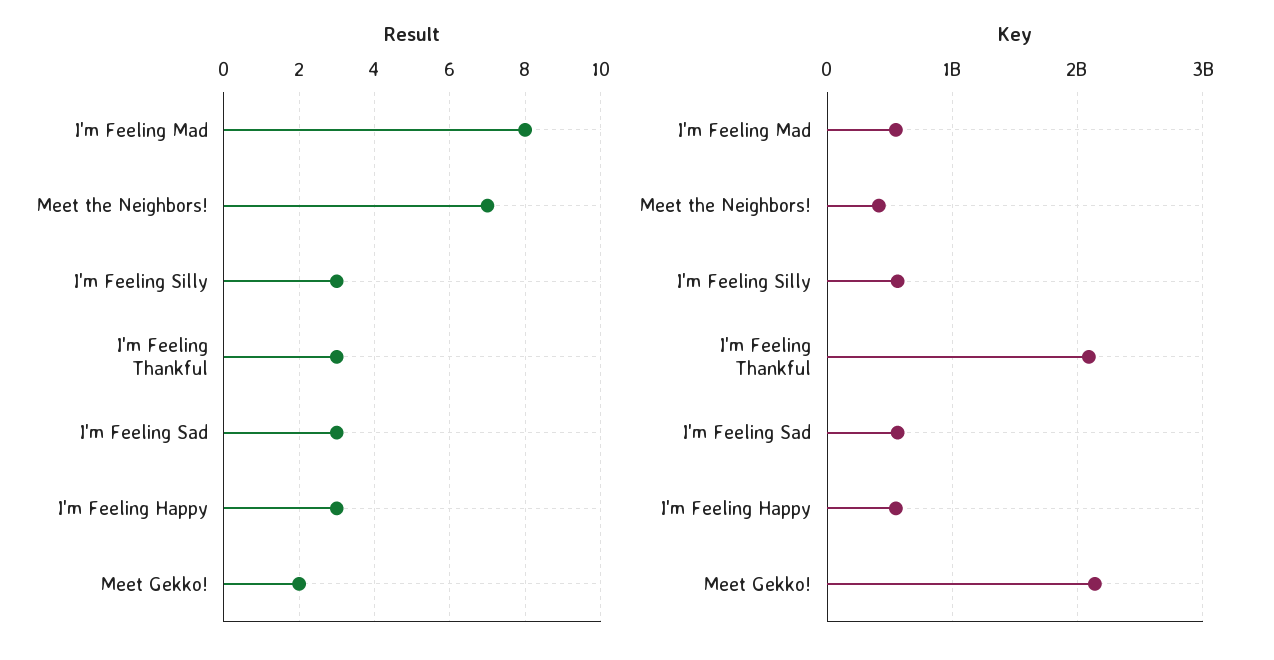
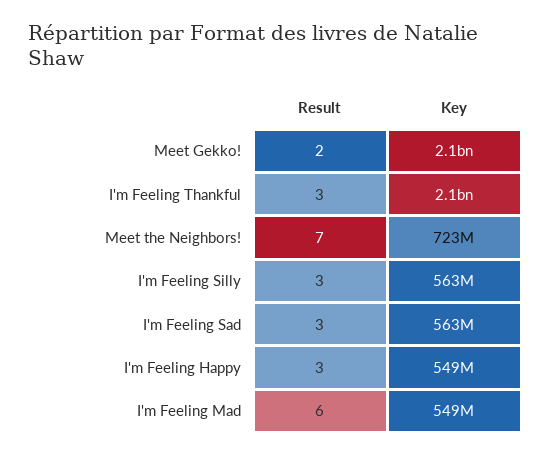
  {
    "Result": {
-     "I'm Feeling Mad": 8,
+     "I'm Feeling Mad": 6,
      "Meet the Neighbors!": 7,
      "I'm Feeling Silly": 3,
      "I'm Feeling Thankful": 3,
      "I'm Feeling Sad": 3,
      "I'm Feeling Happy": 3,
      "Meet Gekko!": 2
    },
    "Key": {
      "I'm Feeling Mad": 549000000,
-     "Meet the Neighbors!": 400000000,
+     "Meet the Neighbors!": 723000000,
      "I'm Feeling Silly": 563000000,
      "I'm Feeling Thankful": 2100000000,
      "I'm Feeling Sad": 563000000,
      "I'm Feeling Happy": 549000000,
      "Meet Gekko!": 2100000000
    }
  }

